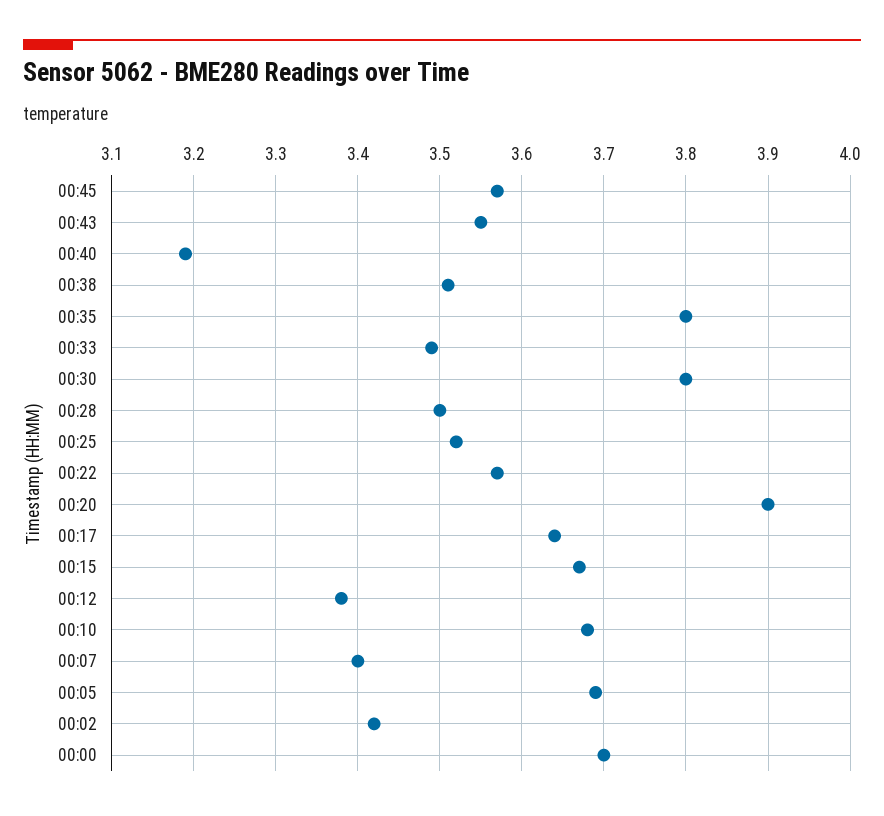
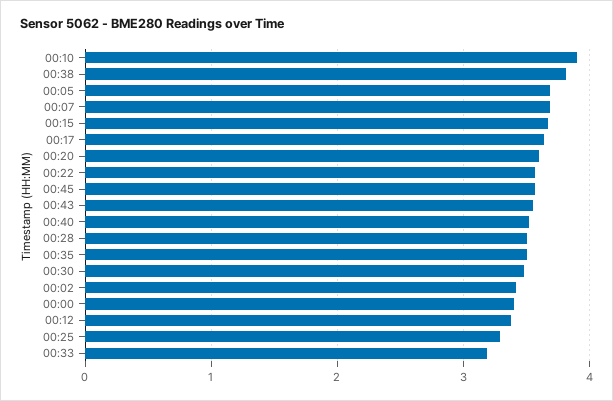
  {
    "00:45": 3.57,
    "00:43": 3.55,
-   "00:40": 3.19,
+   "00:40": 3.5,
-   "00:38": 3.51,
+   "00:38": 3.8,
-   "00:35": 3.8,
+   "00:35": 3.5,
-   "00:33": 3.49,
+   "00:33": 3.2,
-   "00:30": 3.8,
+   "00:30": 3.5,
    "00:28": 3.5,
-   "00:25": 3.52,
+   "00:25": 3.3,
    "00:22": 3.57,
-   "00:20": 3.9,
+   "00:20": 3.6,
    "00:17": 3.64,
    "00:15": 3.67,
    "00:12": 3.38,
-   "00:10": 3.68,
+   "00:10": 3.9,
-   "00:07": 3.4,
+   "00:07": 3.7,
    "00:05": 3.69,
    "00:02": 3.42,
-   "00:00": 3.7
+   "00:00": 3.4
  }

